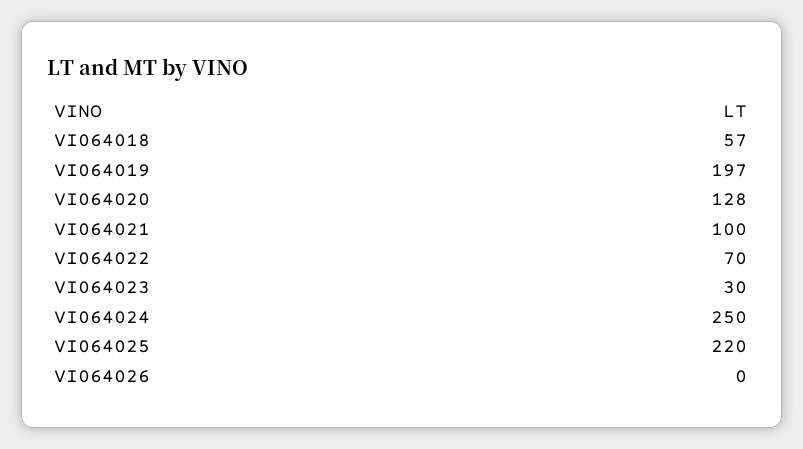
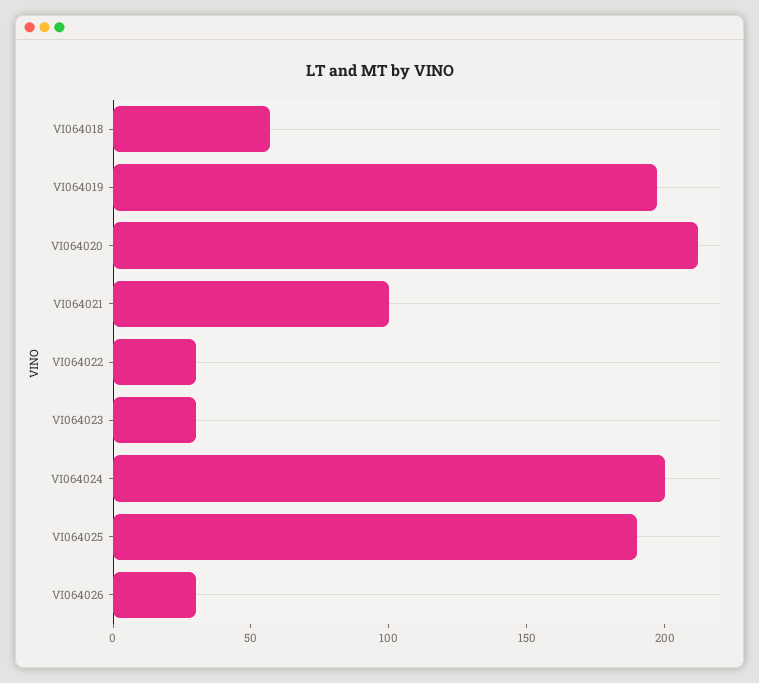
  {
    "VI064018": 57,
    "VI064019": 197,
-   "VI064020": 128,
+   "VI064020": 210,
    "VI064021": 100,
-   "VI064022": 70,
+   "VI064022": 30,
    "VI064023": 30,
-   "VI064024": 250,
+   "VI064024": 200,
-   "VI064025": 220,
+   "VI064025": 190,
-   "VI064026": 0
+   "VI064026": 30
  }

